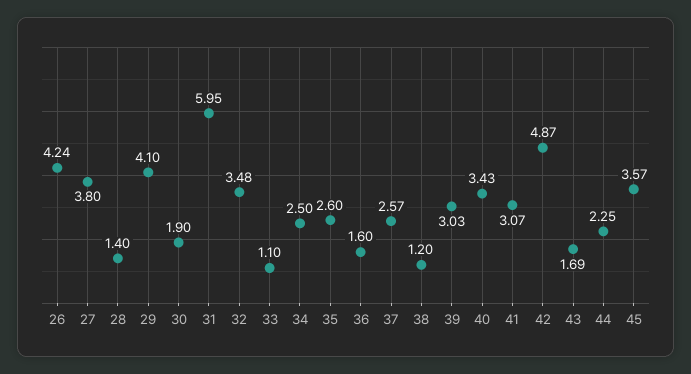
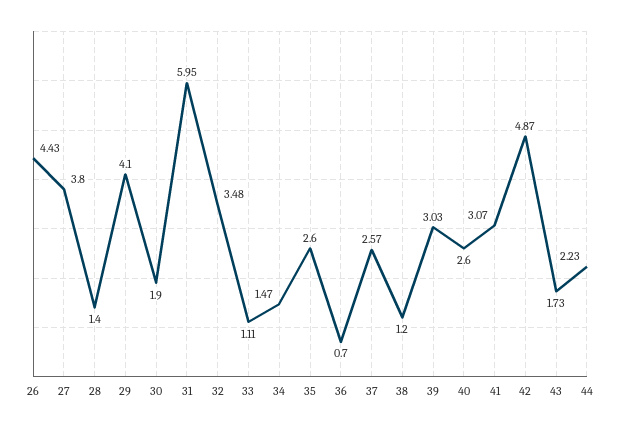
  {
-   "26": 4.24,
+   "26": 4.43,
    "27": 3.8,
    "28": 1.4,
    "29": 4.1,
    "30": 1.9,
    "31": 5.95,
    "32": 3.48,
-   "33": 1.1,
+   "33": 1.11,
-   "34": 2.5,
+   "34": 1.47,
    "35": 2.6,
-   "36": 1.6,
+   "36": 0.7,
    "37": 2.57,
    "38": 1.2,
    "39": 3.03,
-   "40": 3.43,
+   "40": 2.6,
    "41": 3.07,
    "42": 4.87,
-   "43": 1.69,
+   "43": 1.73,
-   "44": 2.25,
+   "44": 2.23
-   "45": 3.57
  }

